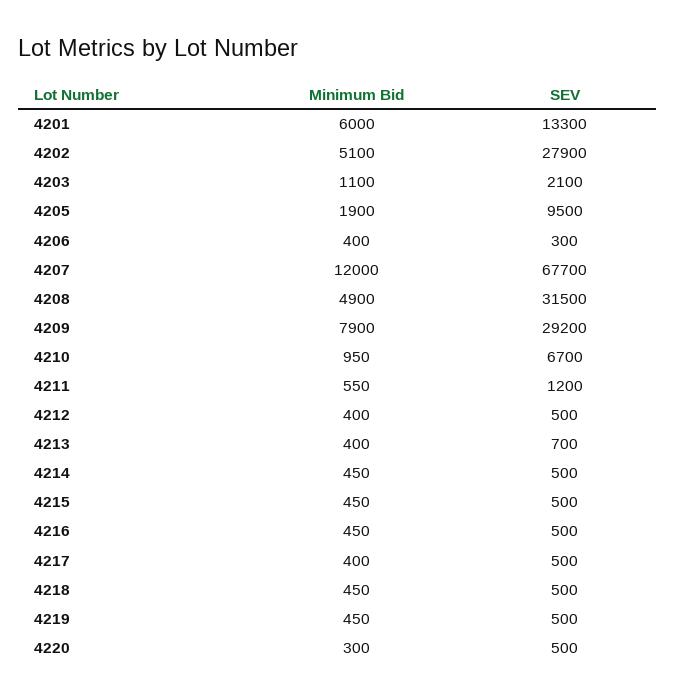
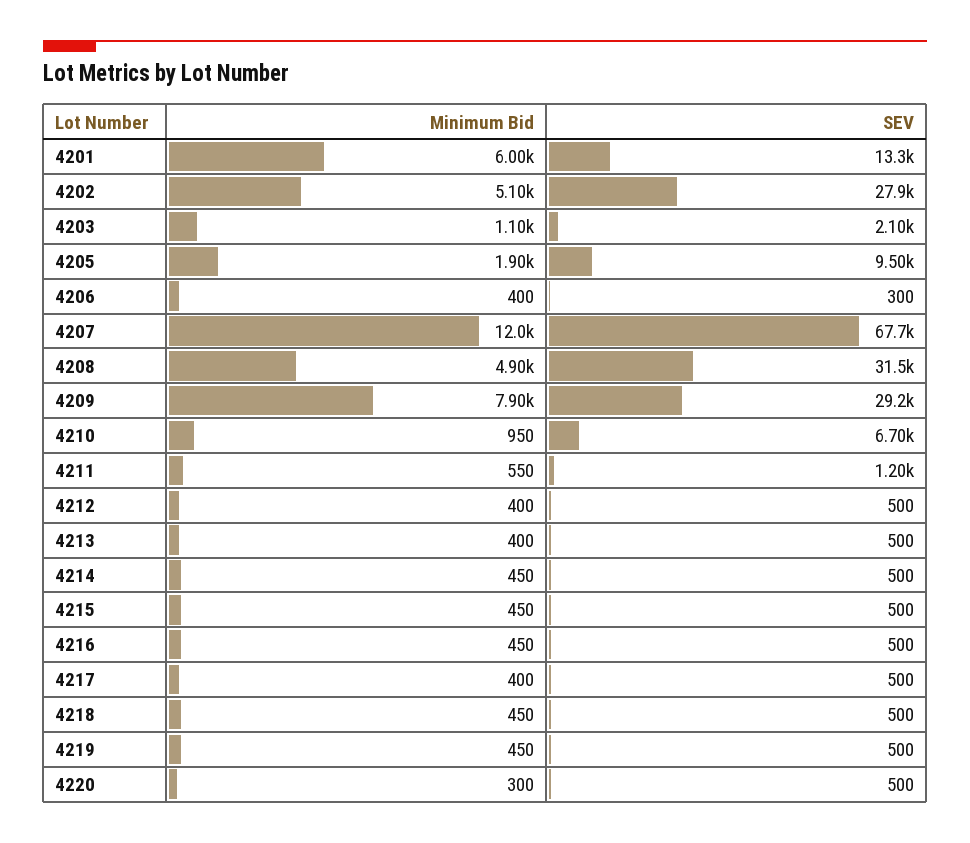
  {
    "Minimum Bid": {
      "4201": 6000,
      "4202": 5100,
      "4203": 1100,
      "4205": 1900,
      "4206": 400,
      "4207": 12000,
      "4208": 4900,
      "4209": 7900,
      "4210": 950,
      "4211": 550,
      "4212": 400,
      "4213": 400,
      "4214": 450,
      "4215": 450,
      "4216": 450,
      "4217": 400,
      "4218": 450,
      "4219": 450,
      "4220": 300
    },
    "SEV": {
      "4201": 13300,
      "4202": 27900,
      "4203": 2100,
      "4205": 9500,
      "4206": 300,
      "4207": 67700,
      "4208": 31500,
      "4209": 29200,
      "4210": 6700,
      "4211": 1200,
      "4212": 500,
-     "4213": 700,
+     "4213": 500,
      "4214": 500,
      "4215": 500,
      "4216": 500,
      "4217": 500,
      "4218": 500,
      "4219": 500,
      "4220": 500
    }
  }

